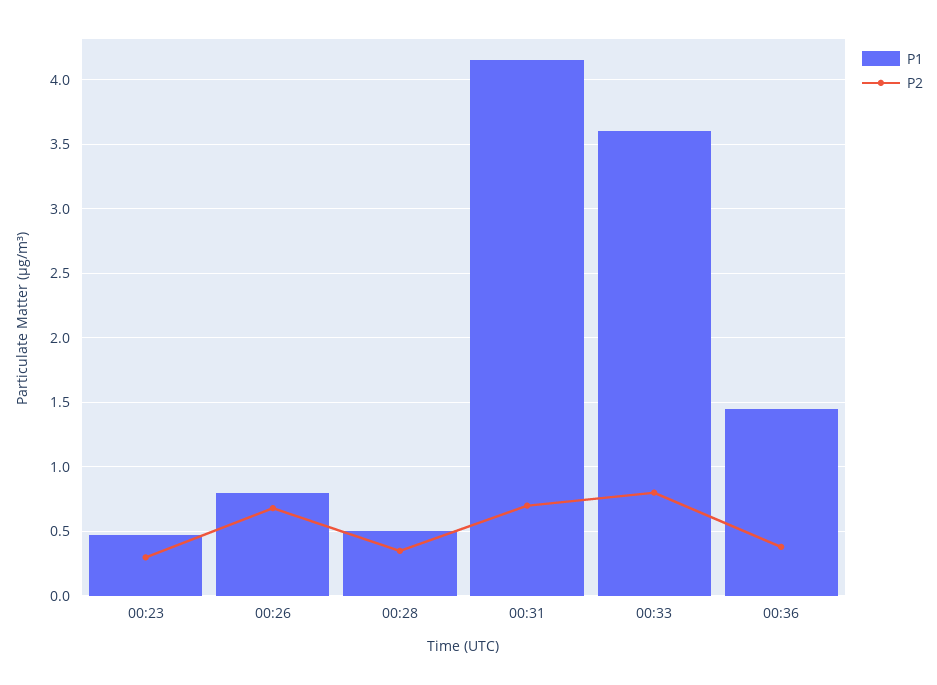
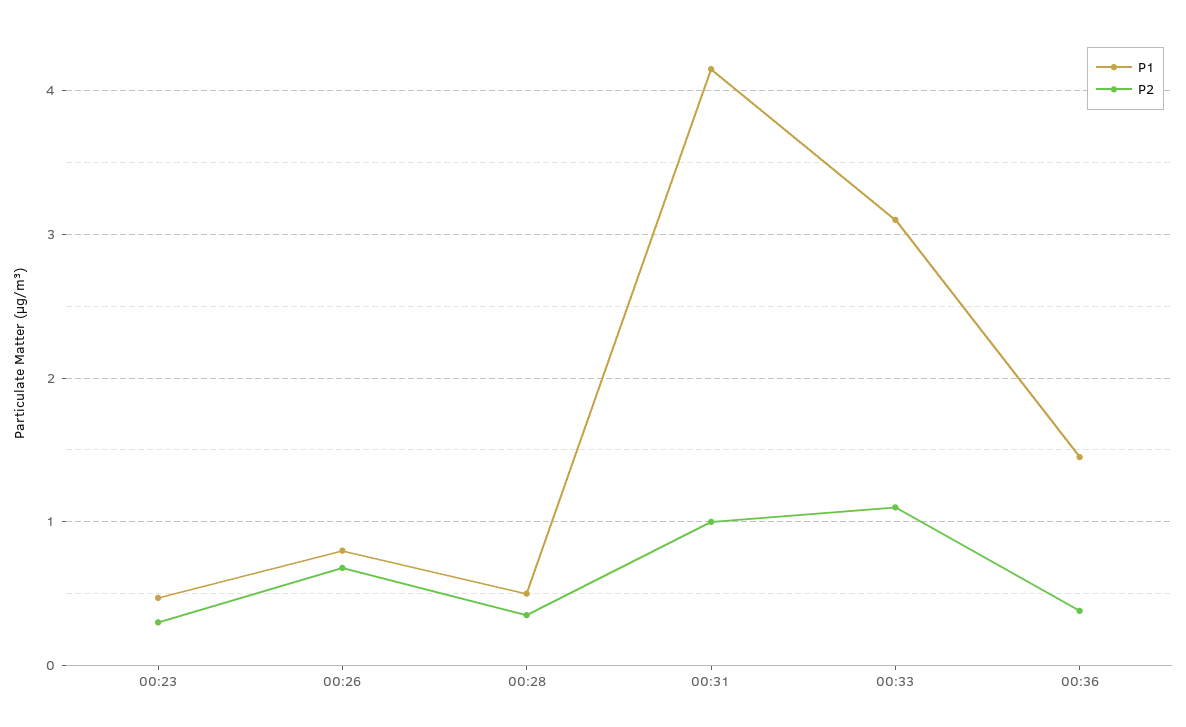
  {
    "P1": {
      "00:23": 0.45,
      "00:26": 0.8,
      "00:28": 0.5,
      "00:31": 4.15,
-     "00:33": 3.6,
+     "00:33": 3.1,
      "00:36": 1.45
    },
    "P2": {
      "00:23": 0.3,
      "00:26": 0.7,
      "00:28": 0.35,
-     "00:31": 0.7,
+     "00:31": 1,
-     "00:33": 0.8,
+     "00:33": 1.1,
      "00:36": 0.4
    }
  }

